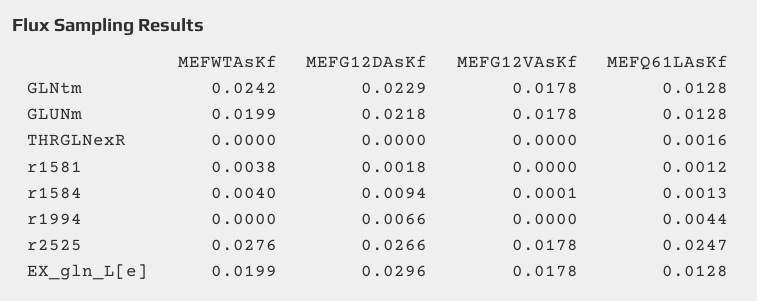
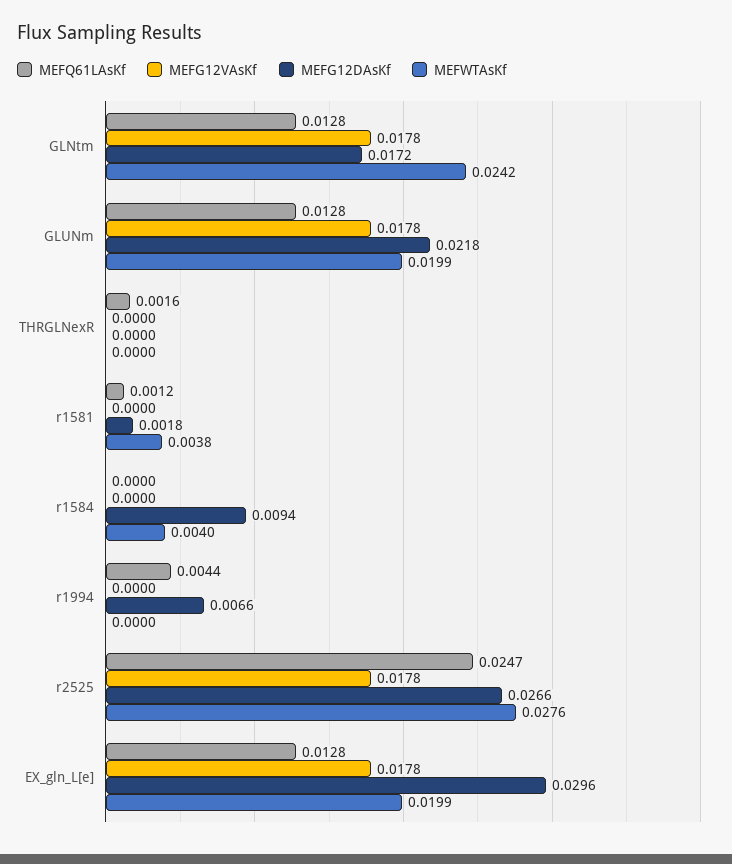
  {
    "MEFWTAsKf": {
      "GLNtm": 0.0242,
      "GLUNm": 0.0199,
      "THRGLNexR": 0,
      "r1581": 0.0038,
      "r1584": 0.004,
      "r1994": 0,
      "r2525": 0.0276,
      "EX_gln_L[e]": 0.0199
    },
    "MEFG12DAsKf": {
-     "GLNtm": 0.0229,
+     "GLNtm": 0.0172,
      "GLUNm": 0.0218,
      "THRGLNexR": 0,
      "r1581": 0.0018,
      "r1584": 0.0094,
      "r1994": 0.0066,
      "r2525": 0.0266,
      "EX_gln_L[e]": 0.0296
    },
    "MEFG12VAsKf": {
      "GLNtm": 0.0178,
      "GLUNm": 0.0178,
      "THRGLNexR": 0,
      "r1581": 0,
-     "r1584": 0.0001,
+     "r1584": 0,
      "r1994": 0,
      "r2525": 0.0178,
      "EX_gln_L[e]": 0.0178
    },
    "MEFQ61LAsKf": {
      "GLNtm": 0.0128,
      "GLUNm": 0.0128,
      "THRGLNexR": 0.0016,
      "r1581": 0.0012,
-     "r1584": 0.0013,
+     "r1584": 0,
      "r1994": 0.0044,
      "r2525": 0.0247,
      "EX_gln_L[e]": 0.0128
    }
  }

